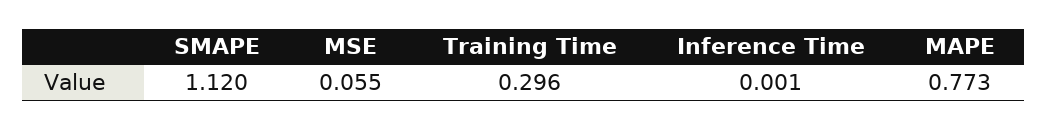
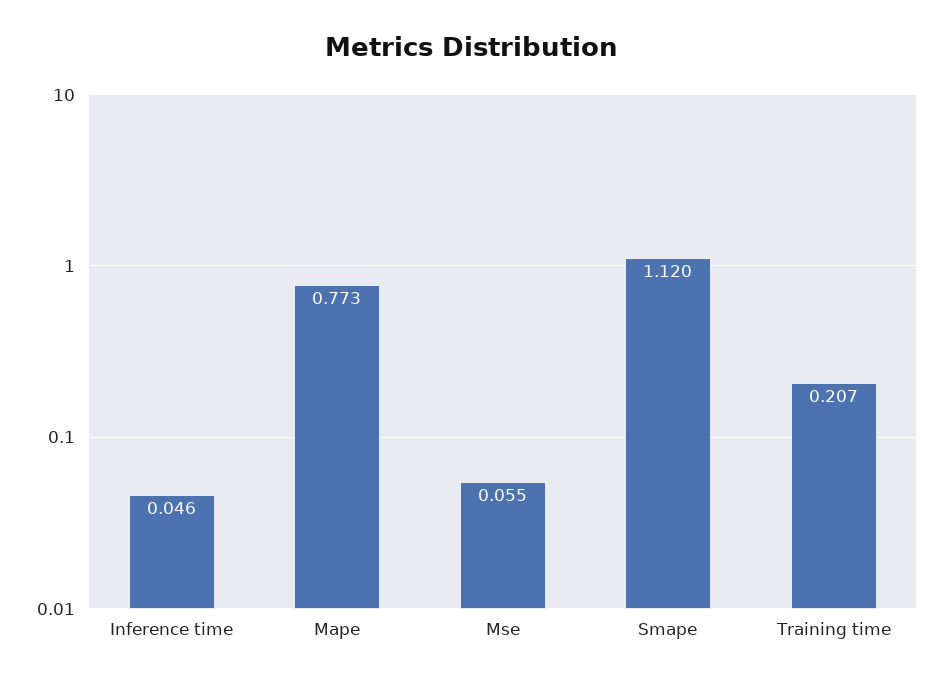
  {
    "SMAPE": 1.12,
    "MSE": 0.055,
-   "Training Time": 0.296,
+   "Training Time": 0.207,
-   "Inference Time": 0.001,
+   "Inference Time": 0.046,
    "MAPE": 0.773
  }

